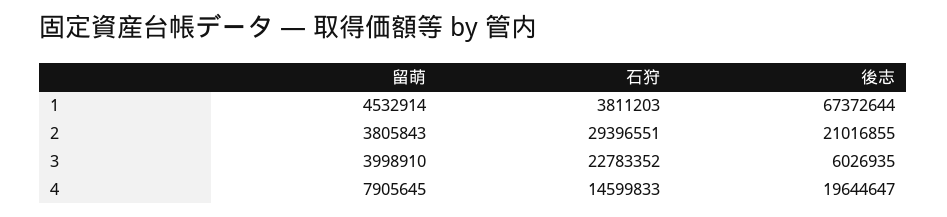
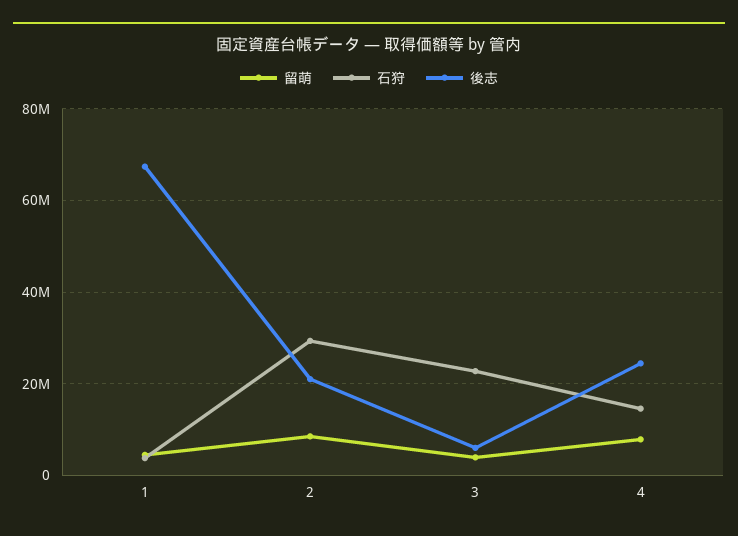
  {
    "留萌": {
      "1": 4532914,
-     "2": 3805843,
+     "2": 8000000,
      "3": 3998910,
      "4": 7905645
    },
    "石狩": {
      "1": 3811203,
      "2": 29396551,
      "3": 22783352,
      "4": 14599833
    },
    "後志": {
      "1": 67372644,
      "2": 21016855,
      "3": 6026935,
-     "4": 19644647
+     "4": 24000000
    }
  }

